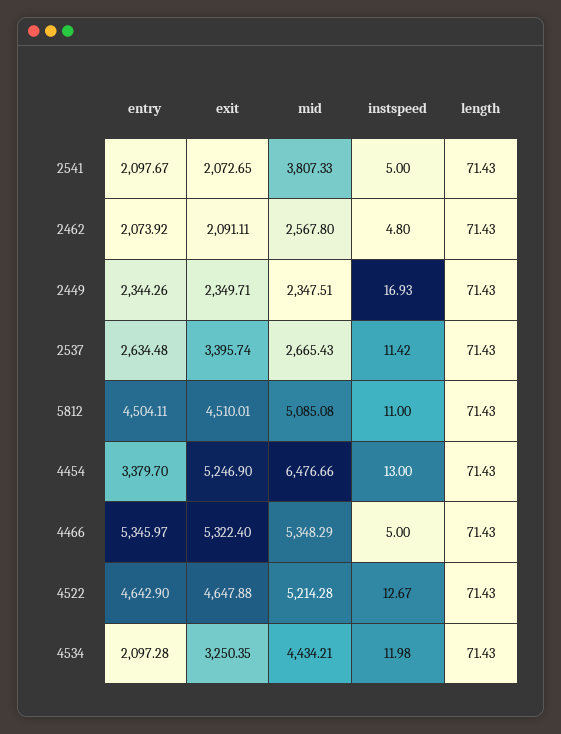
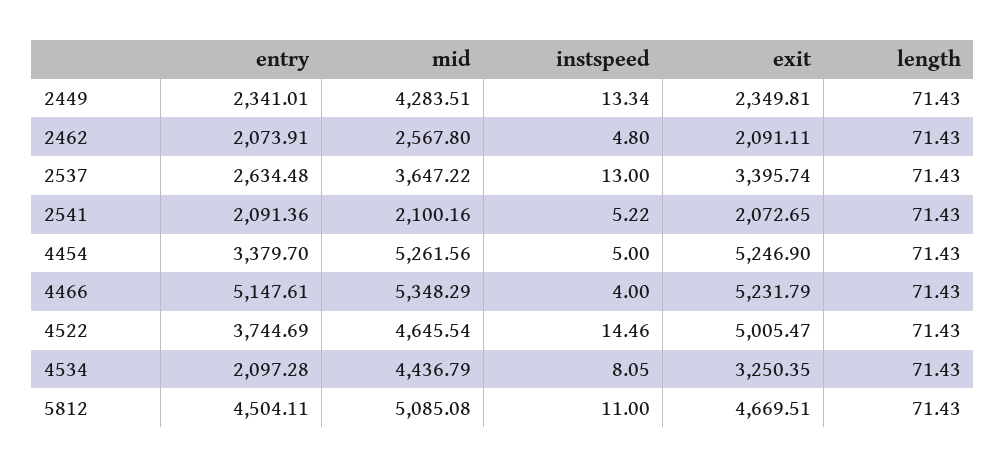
  {
    "entry": {
-     "2541": 2097.67,
+     "2541": 2091.36,
-     "2462": 2073.92,
+     "2462": 2073.91,
-     "2449": 2344.26,
+     "2449": 2341.01,
      "2537": 2634.48,
      "5812": 4504.11,
      "4454": 3379.7,
-     "4466": 5345.97,
+     "4466": 5147.61,
-     "4522": 4642.9,
+     "4522": 3744.69,
      "4534": 2097.28
    },
    "exit": {
      "2541": 2072.65,
      "2462": 2091.11,
-     "2449": 2349.71,
+     "2449": 2349.81,
      "2537": 3395.74,
-     "5812": 4510.01,
+     "5812": 4669.51,
      "4454": 5246.9,
-     "4466": 5322.4,
+     "4466": 5231.79,
-     "4522": 4647.88,
+     "4522": 5005.47,
      "4534": 3250.35
    },
    "mid": {
-     "2541": 3807.33,
+     "2541": 2100.16,
      "2462": 2567.8,
-     "2449": 2347.51,
+     "2449": 4283.51,
-     "2537": 2665.43,
+     "2537": 3647.22,
      "5812": 5085.08,
-     "4454": 6476.66,
+     "4454": 5261.56,
      "4466": 5348.29,
-     "4522": 5214.28,
+     "4522": 4645.54,
-     "4534": 4434.21
+     "4534": 4436.79
    },
    "instspeed": {
-     "2541": 5,
+     "2541": 5.22,
      "2462": 4.8,
-     "2449": 16.93,
+     "2449": 13.34,
-     "2537": 11.42,
+     "2537": 13,
      "5812": 11,
-     "4454": 13,
+     "4454": 5,
-     "4466": 5,
+     "4466": 4,
-     "4522": 12.67,
+     "4522": 14.46,
-     "4534": 11.98
+     "4534": 8.05
    },
    "length": {
      "2541": 71.43,
      "2462": 71.43,
      "2449": 71.43,
      "2537": 71.43,
      "5812": 71.43,
      "4454": 71.43,
      "4466": 71.43,
      "4522": 71.43,
      "4534": 71.43
    }
  }

